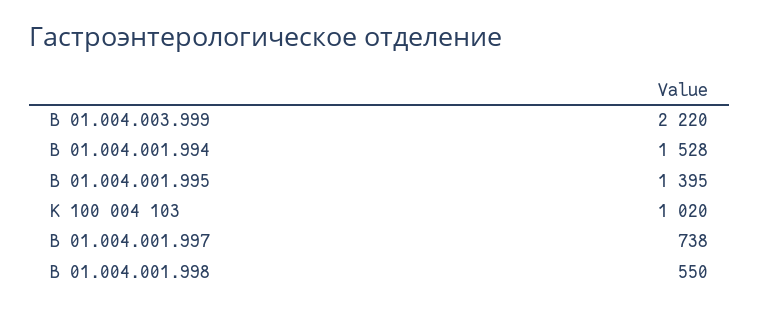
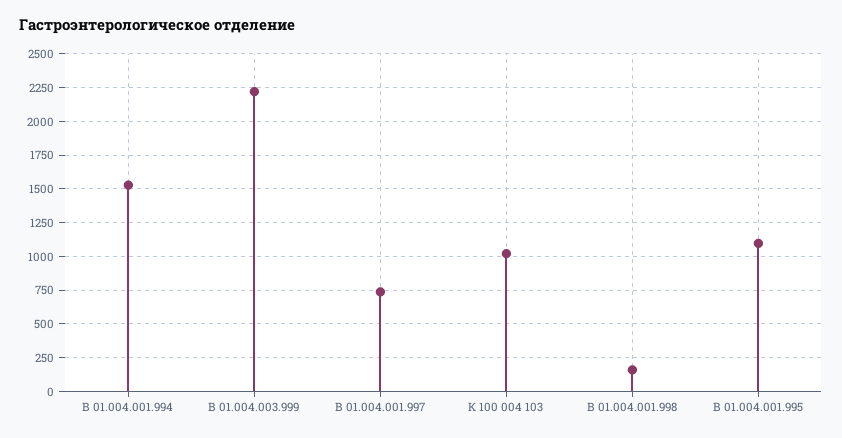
  {
    "В 01.004.003.999": 2220,
    "В 01.004.001.994": 1528,
-   "В 01.004.001.995": 1395,
+   "В 01.004.001.995": 1100,
    "К 100 004 103": 1020,
    "В 01.004.001.997": 738,
-   "В 01.004.001.998": 550
+   "В 01.004.001.998": 150
  }

